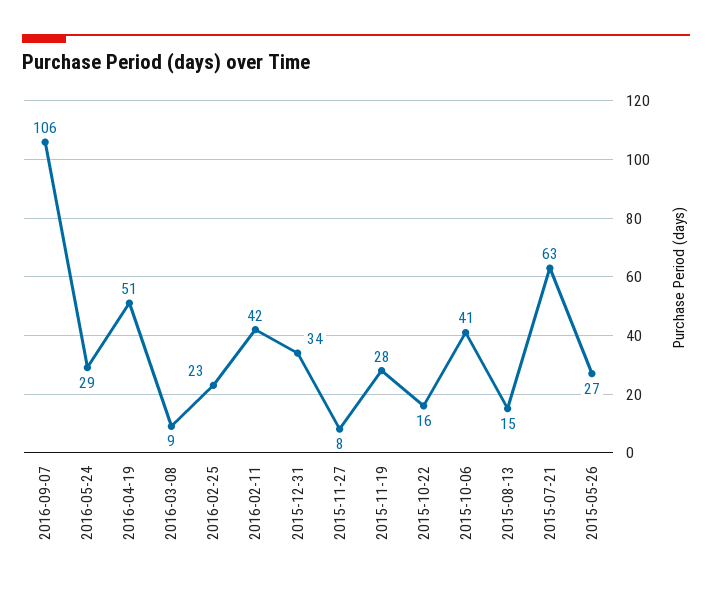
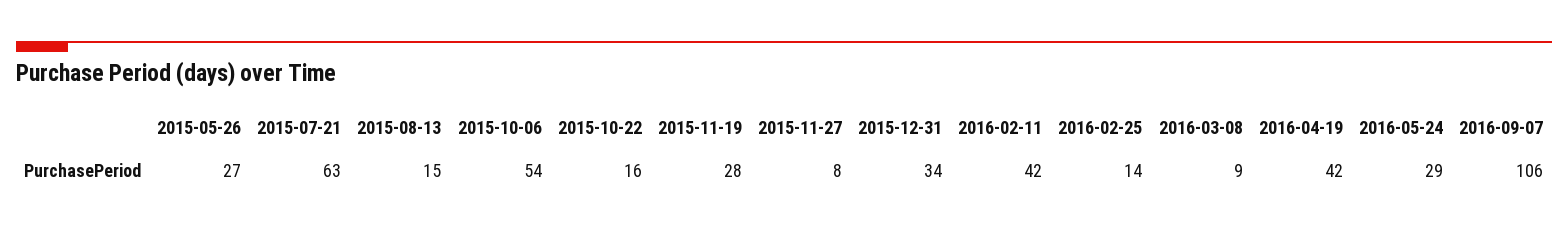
  {
    "2016-09-07": 106,
    "2016-05-24": 29,
-   "2016-04-19": 51,
+   "2016-04-19": 42,
    "2016-03-08": 9,
-   "2016-02-25": 23,
+   "2016-02-25": 14,
    "2016-02-11": 42,
    "2015-12-31": 34,
    "2015-11-27": 8,
    "2015-11-19": 28,
    "2015-10-22": 16,
-   "2015-10-06": 41,
+   "2015-10-06": 54,
    "2015-08-13": 15,
    "2015-07-21": 63,
    "2015-05-26": 27
  }

